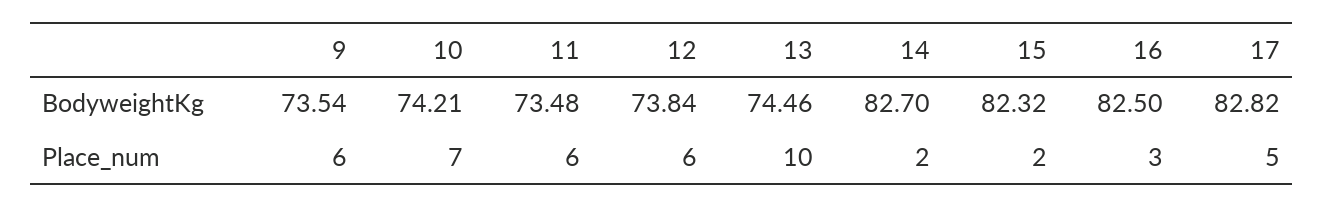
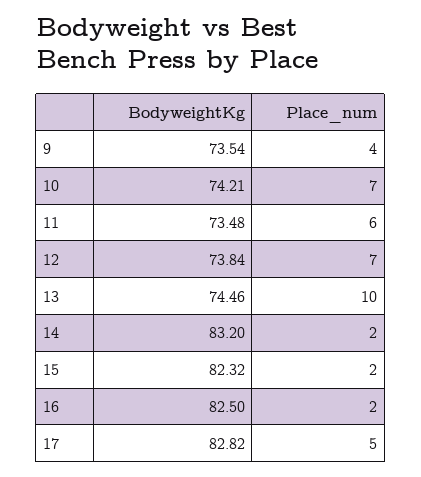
  {
    "9": {
      "BodyweightKg": 73.54,
-     "Place_num": 6
+     "Place_num": 4
    },
    "10": {
      "BodyweightKg": 74.21,
      "Place_num": 7
    },
    "11": {
      "BodyweightKg": 73.48,
      "Place_num": 6
    },
    "12": {
      "BodyweightKg": 73.84,
-     "Place_num": 6
+     "Place_num": 7
    },
    "13": {
      "BodyweightKg": 74.46,
      "Place_num": 10
    },
    "14": {
-     "BodyweightKg": 82.7,
+     "BodyweightKg": 83.2,
      "Place_num": 2
    },
    "15": {
      "BodyweightKg": 82.32,
      "Place_num": 2
    },
    "16": {
      "BodyweightKg": 82.5,
-     "Place_num": 3
+     "Place_num": 2
    },
    "17": {
      "BodyweightKg": 82.82,
      "Place_num": 5
    }
  }

